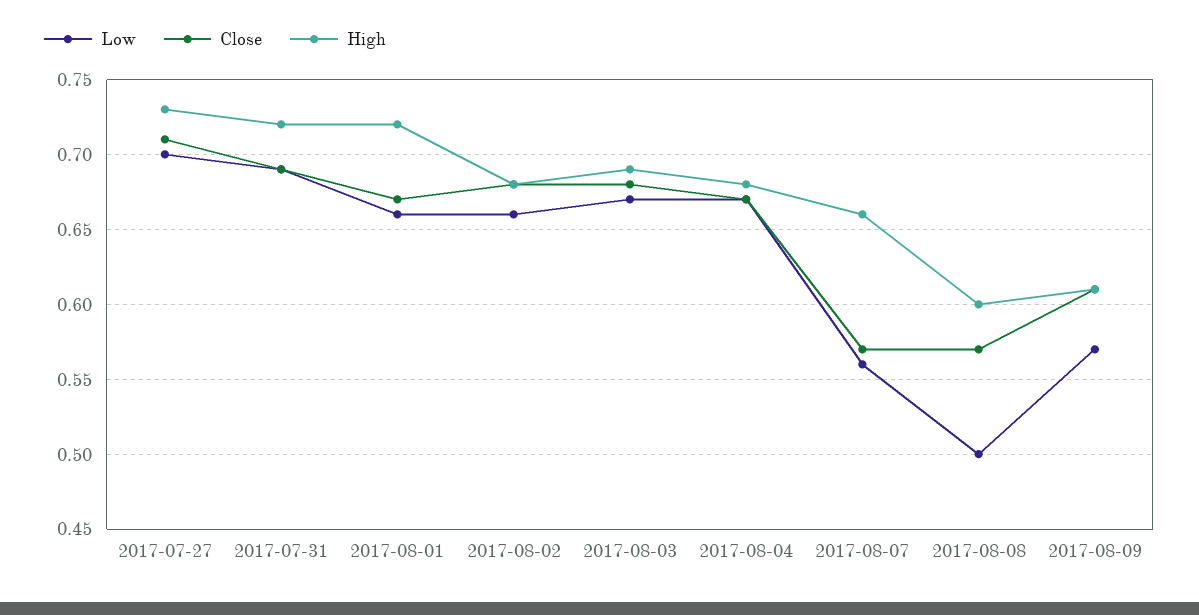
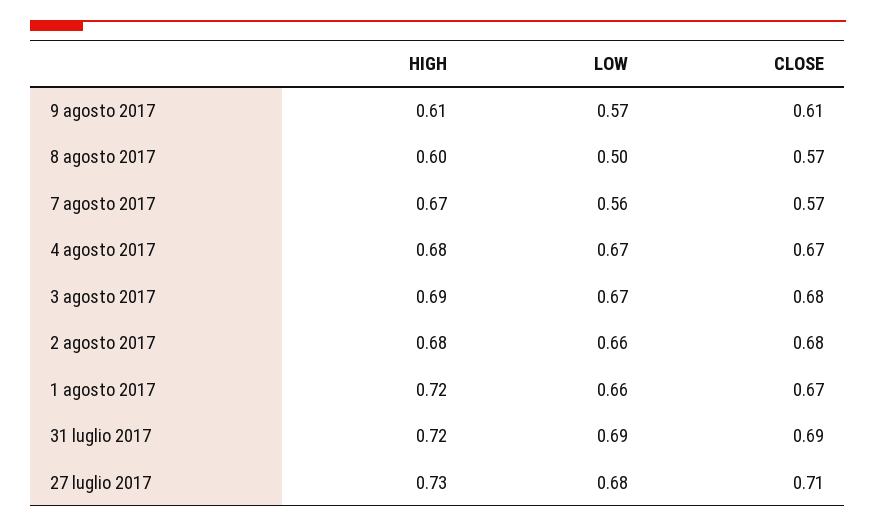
  {
    "Low": {
-     "2017-07-27": 0.7,
+     "2017-07-27": 0.68,
      "2017-07-31": 0.69,
      "2017-08-01": 0.66,
      "2017-08-02": 0.66,
      "2017-08-03": 0.67,
      "2017-08-04": 0.67,
      "2017-08-07": 0.56,
      "2017-08-08": 0.5,
      "2017-08-09": 0.57
    },
    "Close": {
      "2017-07-27": 0.71,
      "2017-07-31": 0.69,
      "2017-08-01": 0.67,
      "2017-08-02": 0.68,
      "2017-08-03": 0.68,
      "2017-08-04": 0.67,
      "2017-08-07": 0.57,
      "2017-08-08": 0.57,
      "2017-08-09": 0.61
    },
    "High": {
      "2017-07-27": 0.73,
      "2017-07-31": 0.72,
      "2017-08-01": 0.72,
      "2017-08-02": 0.68,
      "2017-08-03": 0.69,
      "2017-08-04": 0.68,
-     "2017-08-07": 0.66,
+     "2017-08-07": 0.67,
      "2017-08-08": 0.6,
      "2017-08-09": 0.61
    }
  }

